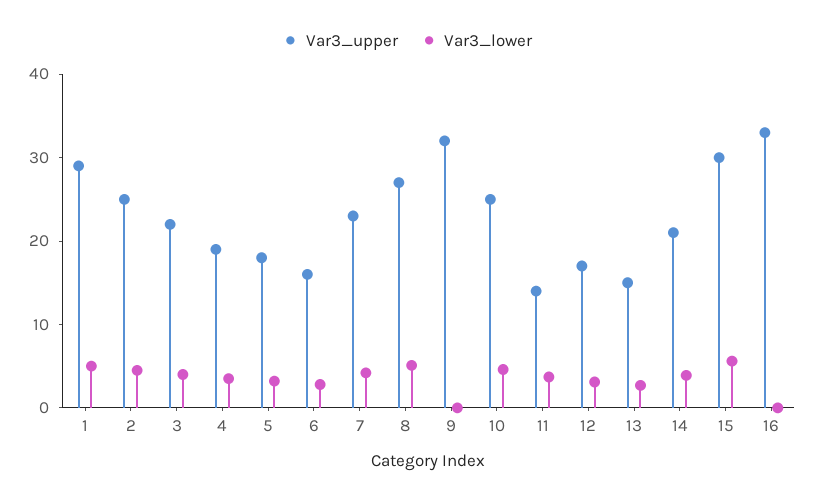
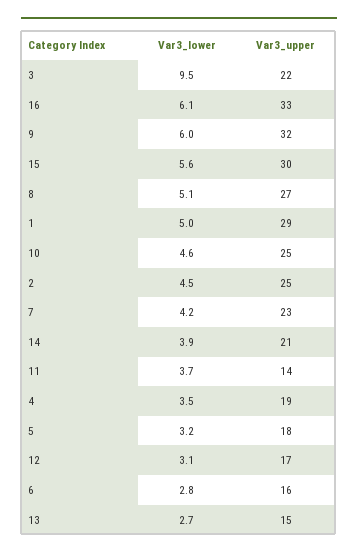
  {
    "Var3_upper": {
      "1": 29,
      "2": 25,
      "3": 22,
      "4": 19,
      "5": 18,
      "6": 16,
      "7": 23,
      "8": 27,
      "9": 32,
      "10": 25,
      "11": 14,
      "12": 17,
      "13": 15,
      "14": 21,
      "15": 30,
      "16": 33
    },
    "Var3_lower": {
      "1": 5,
      "2": 4.5,
-     "3": 4,
+     "3": 9.5,
      "4": 3.5,
      "5": 3.2,
      "6": 2.8,
      "7": 4.2,
      "8": 5.1,
-     "9": 0,
+     "9": 6,
      "10": 4.6,
      "11": 3.7,
      "12": 3.1,
      "13": 2.7,
      "14": 3.9,
      "15": 5.6,
-     "16": 0
+     "16": 6.1
    }
  }

